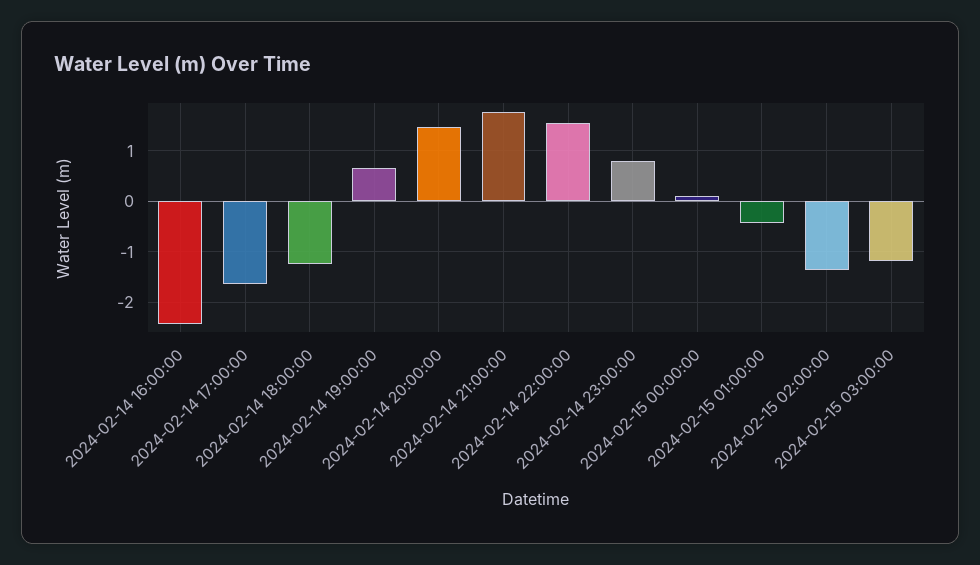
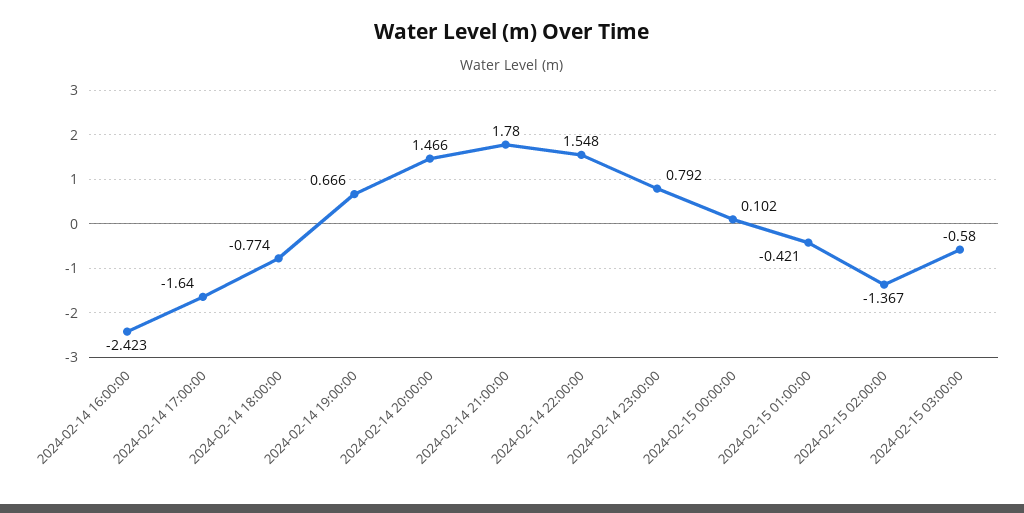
  {
    "2024-02-14 16:00:00": -2.423,
    "2024-02-14 17:00:00": -1.64,
-   "2024-02-14 18:00:00": -1.2,
+   "2024-02-14 18:00:00": -0.774,
    "2024-02-14 19:00:00": 0.666,
    "2024-02-14 20:00:00": 1.466,
    "2024-02-14 21:00:00": 1.78,
    "2024-02-14 22:00:00": 1.548,
    "2024-02-14 23:00:00": 0.792,
    "2024-02-15 00:00:00": 0.102,
    "2024-02-15 01:00:00": -0.421,
    "2024-02-15 02:00:00": -1.367,
-   "2024-02-15 03:00:00": -1.2
+   "2024-02-15 03:00:00": -0.58
  }

